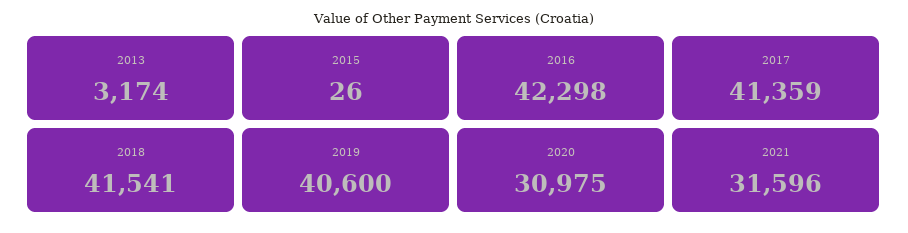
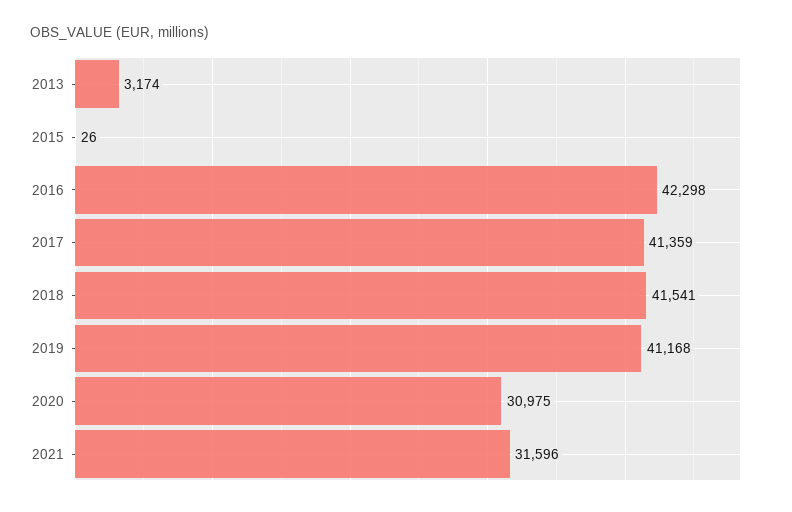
  {
    "2013": 3174,
    "2015": 26,
    "2016": 42298,
    "2017": 41359,
    "2018": 41541,
-   "2019": 40600,
+   "2019": 41168,
    "2020": 30975,
    "2021": 31596
  }

